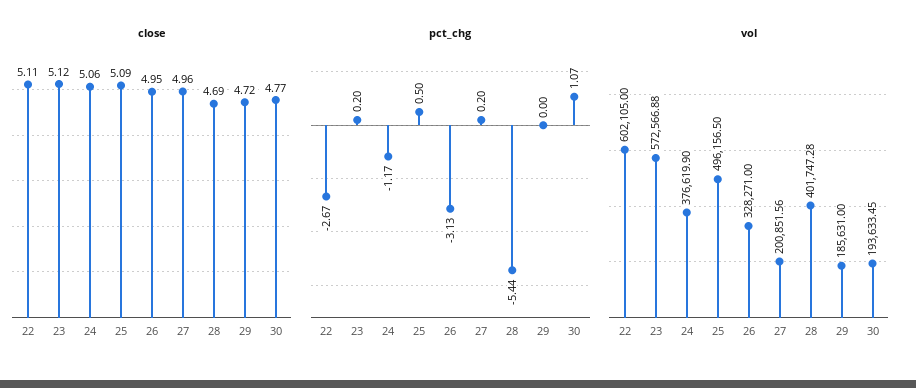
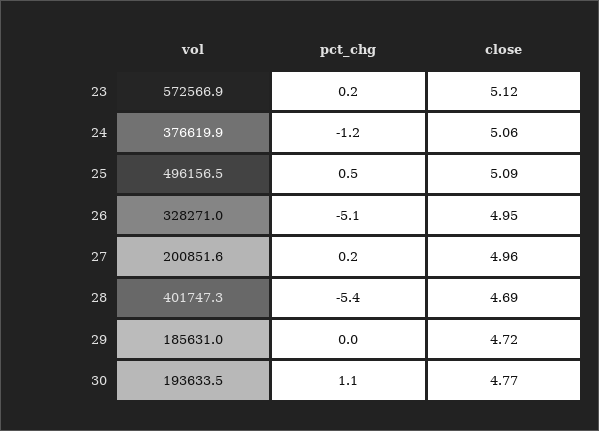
  {
    "close": {
-     "22": 5.11,
      "23": 5.12,
      "24": 5.06,
      "25": 5.09,
      "26": 4.95,
      "27": 4.96,
      "28": 4.69,
      "29": 4.72,
      "30": 4.77
    },
    "pct_chg": {
-     "22": -2.67,
      "23": 0.2,
      "24": -1.17,
      "25": 0.5,
-     "26": -3.13,
+     "26": -5.1,
      "27": 0.2,
      "28": -5.44,
      "29": 0,
      "30": 1.07
    },
    "vol": {
-     "22": 602105,
      "23": 572566.88,
      "24": 376619.9,
      "25": 496156.5,
      "26": 328271,
      "27": 200851.56,
      "28": 401747.28,
      "29": 185631,
      "30": 193633.45
    }
  }

